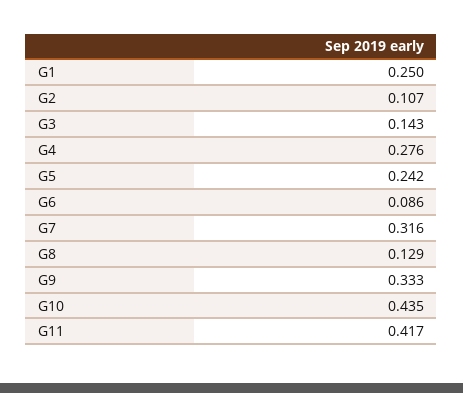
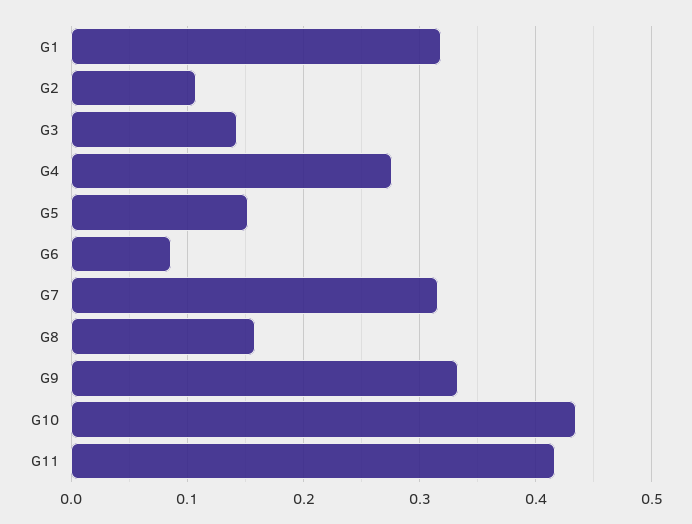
  {
-   "G1": 0.25,
+   "G1": 0.32,
    "G2": 0.107,
    "G3": 0.143,
    "G4": 0.276,
-   "G5": 0.242,
+   "G5": 0.15,
    "G6": 0.086,
    "G7": 0.316,
-   "G8": 0.129,
+   "G8": 0.16,
    "G9": 0.333,
    "G10": 0.435,
    "G11": 0.417
  }

